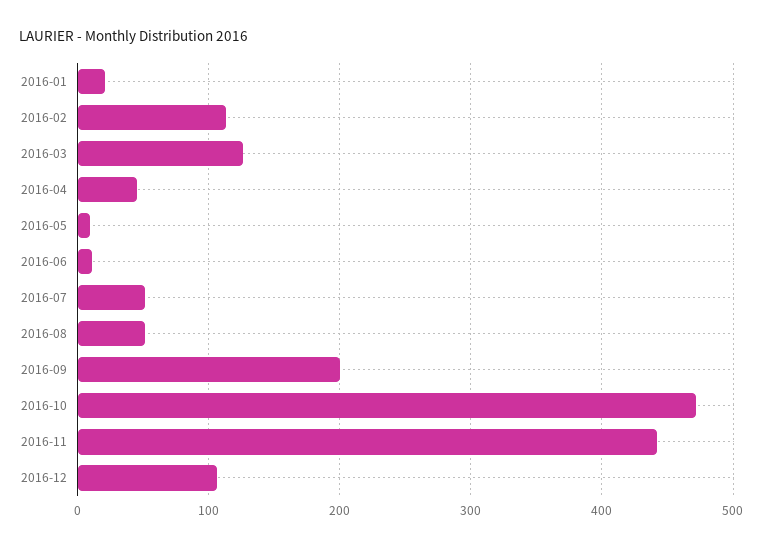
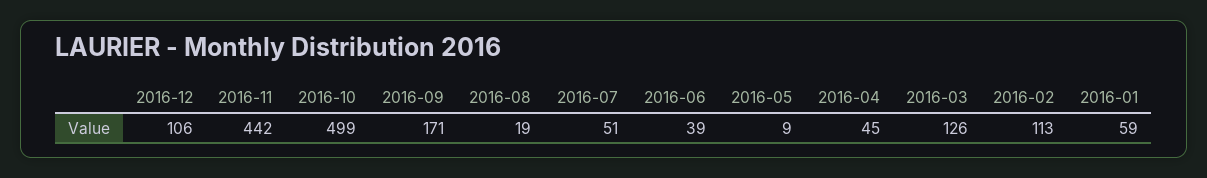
  {
-   "2016-01": 20,
+   "2016-01": 59,
    "2016-02": 113,
    "2016-03": 126,
    "2016-04": 45,
    "2016-05": 9,
-   "2016-06": 10,
+   "2016-06": 39,
    "2016-07": 51,
-   "2016-08": 50,
+   "2016-08": 19,
-   "2016-09": 200,
+   "2016-09": 171,
-   "2016-10": 470,
+   "2016-10": 499,
    "2016-11": 442,
    "2016-12": 106
  }

